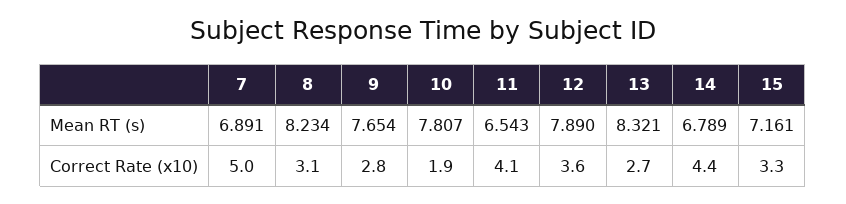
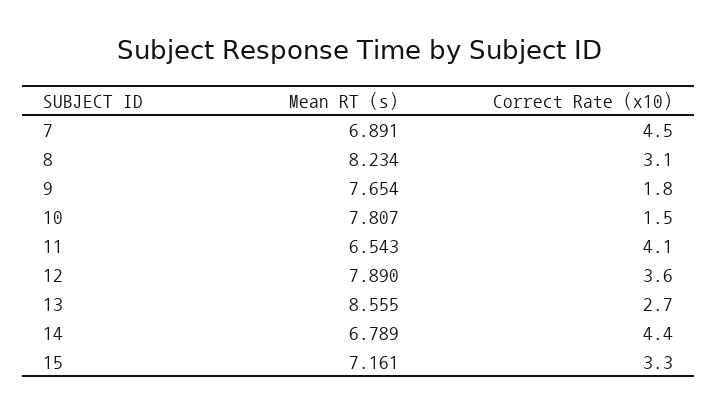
  {
    "7": {
      "Mean RT (s)": 6.891,
-     "Correct Rate (x10)": 5
+     "Correct Rate (x10)": 4.5
    },
    "8": {
      "Mean RT (s)": 8.234,
      "Correct Rate (x10)": 3.1
    },
    "9": {
      "Mean RT (s)": 7.654,
-     "Correct Rate (x10)": 2.8
+     "Correct Rate (x10)": 1.8
    },
    "10": {
      "Mean RT (s)": 7.807,
-     "Correct Rate (x10)": 1.9
+     "Correct Rate (x10)": 1.5
    },
    "11": {
      "Mean RT (s)": 6.543,
      "Correct Rate (x10)": 4.1
    },
    "12": {
      "Mean RT (s)": 7.89,
      "Correct Rate (x10)": 3.6
    },
    "13": {
-     "Mean RT (s)": 8.321,
+     "Mean RT (s)": 8.555,
      "Correct Rate (x10)": 2.7
    },
    "14": {
      "Mean RT (s)": 6.789,
      "Correct Rate (x10)": 4.4
    },
    "15": {
      "Mean RT (s)": 7.161,
      "Correct Rate (x10)": 3.3
    }
  }

